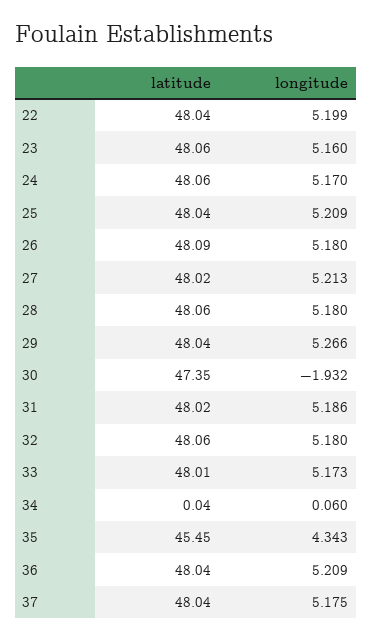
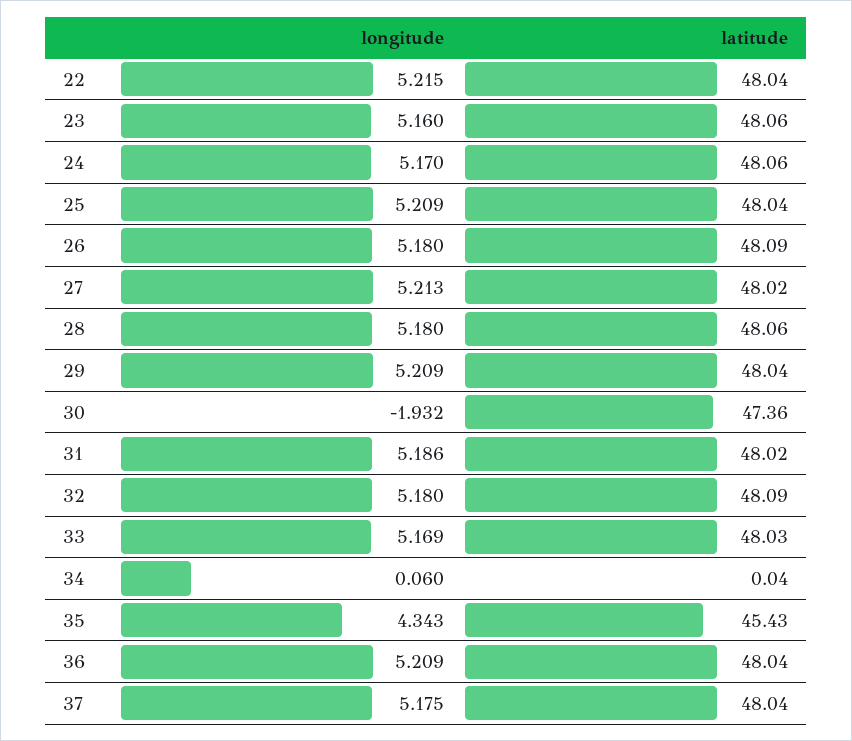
  {
    "latitude": {
      "22": 48.04,
      "23": 48.06,
      "24": 48.06,
      "25": 48.04,
      "26": 48.09,
      "27": 48.02,
      "28": 48.06,
      "29": 48.04,
-     "30": 47.35,
+     "30": 47.36,
      "31": 48.02,
-     "32": 48.06,
+     "32": 48.09,
-     "33": 48.01,
+     "33": 48.03,
      "34": 0.04,
-     "35": 45.45,
+     "35": 45.43,
      "36": 48.04,
      "37": 48.04
    },
    "longitude": {
-     "22": 5.199,
+     "22": 5.215,
      "23": 5.16,
      "24": 5.17,
      "25": 5.209,
      "26": 5.18,
      "27": 5.213,
      "28": 5.18,
-     "29": 5.266,
+     "29": 5.209,
      "30": -1.932,
      "31": 5.186,
      "32": 5.18,
-     "33": 5.173,
+     "33": 5.169,
      "34": 0.06,
      "35": 4.343,
      "36": 5.209,
      "37": 5.175
    }
  }

